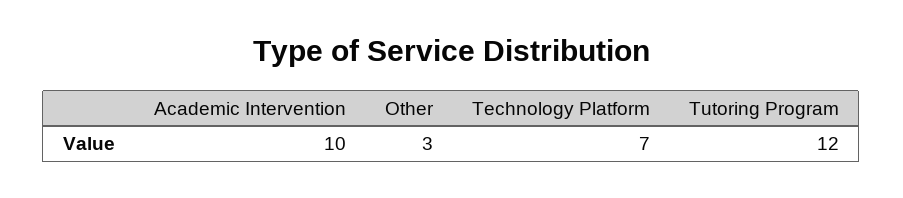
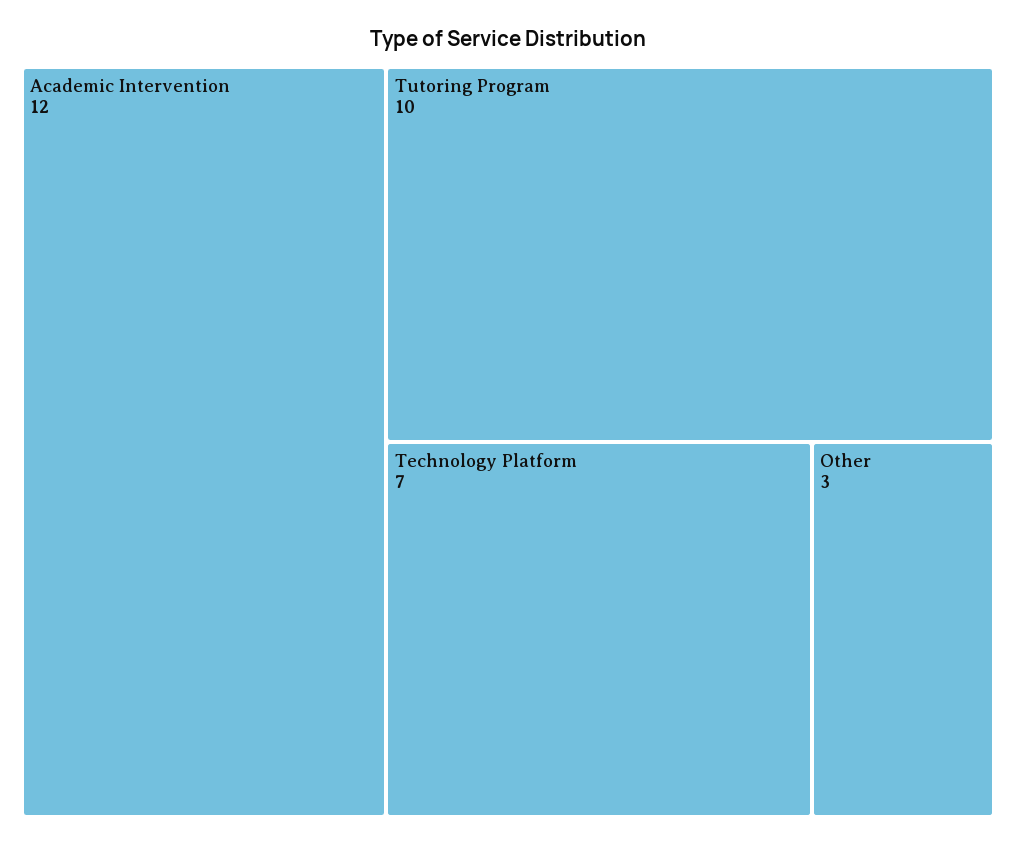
  {
-   "Academic Intervention": 10,
+   "Academic Intervention": 12,
    "Other": 3,
    "Technology Platform": 7,
-   "Tutoring Program": 12
+   "Tutoring Program": 10
  }

